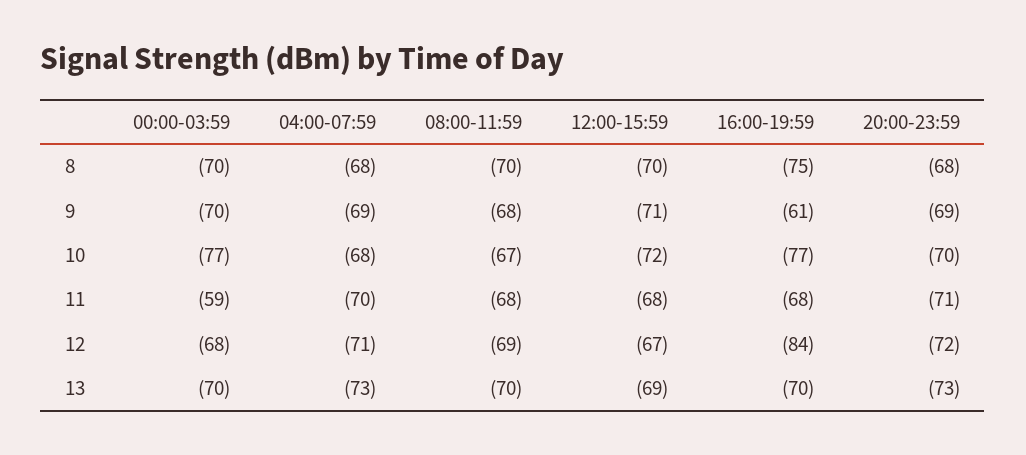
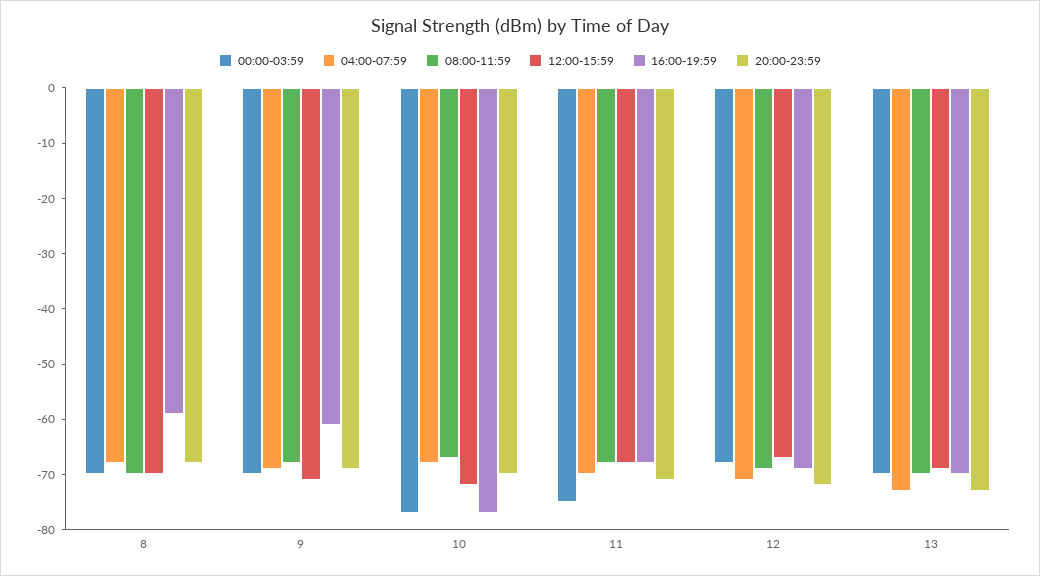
  {
    "00:00-03:59": {
      "8": -70,
      "9": -70,
      "10": -77,
-     "11": -59,
+     "11": -75,
      "12": -68,
      "13": -70
    },
    "04:00-07:59": {
      "8": -68,
      "9": -69,
      "10": -68,
      "11": -70,
      "12": -71,
      "13": -73
    },
    "08:00-11:59": {
      "8": -70,
      "9": -68,
      "10": -67,
      "11": -68,
      "12": -69,
      "13": -70
    },
    "12:00-15:59": {
      "8": -70,
      "9": -71,
      "10": -72,
      "11": -68,
      "12": -67,
      "13": -69
    },
    "16:00-19:59": {
-     "8": -75,
+     "8": -60,
      "9": -61,
      "10": -77,
      "11": -68,
-     "12": -84,
+     "12": -70,
      "13": -70
    },
    "20:00-23:59": {
      "8": -68,
      "9": -69,
      "10": -70,
      "11": -71,
      "12": -72,
      "13": -73
    }
  }

